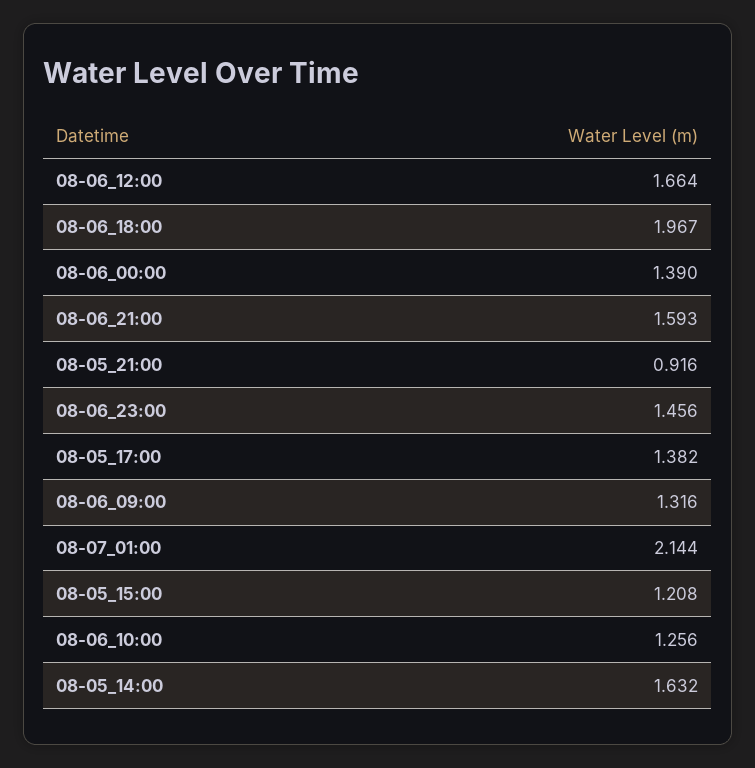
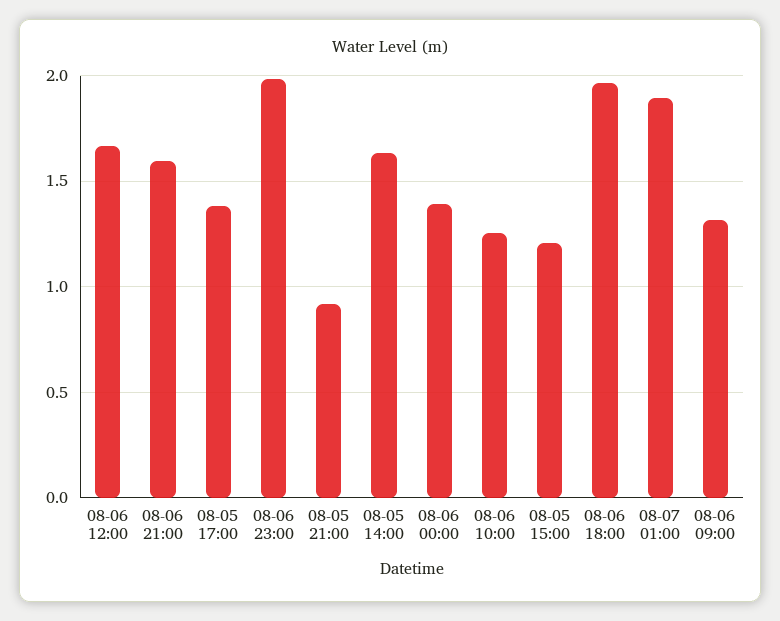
  {
    "08-06_12:00": 1.664,
    "08-06_18:00": 1.967,
    "08-06_00:00": 1.39,
    "08-06_21:00": 1.593,
    "08-05_21:00": 0.916,
-   "08-06_23:00": 1.456,
+   "08-06_23:00": 2,
    "08-05_17:00": 1.382,
    "08-06_09:00": 1.316,
-   "08-07_01:00": 2.144,
+   "08-07_01:00": 1.9,
    "08-05_15:00": 1.208,
    "08-06_10:00": 1.256,
    "08-05_14:00": 1.632
  }

